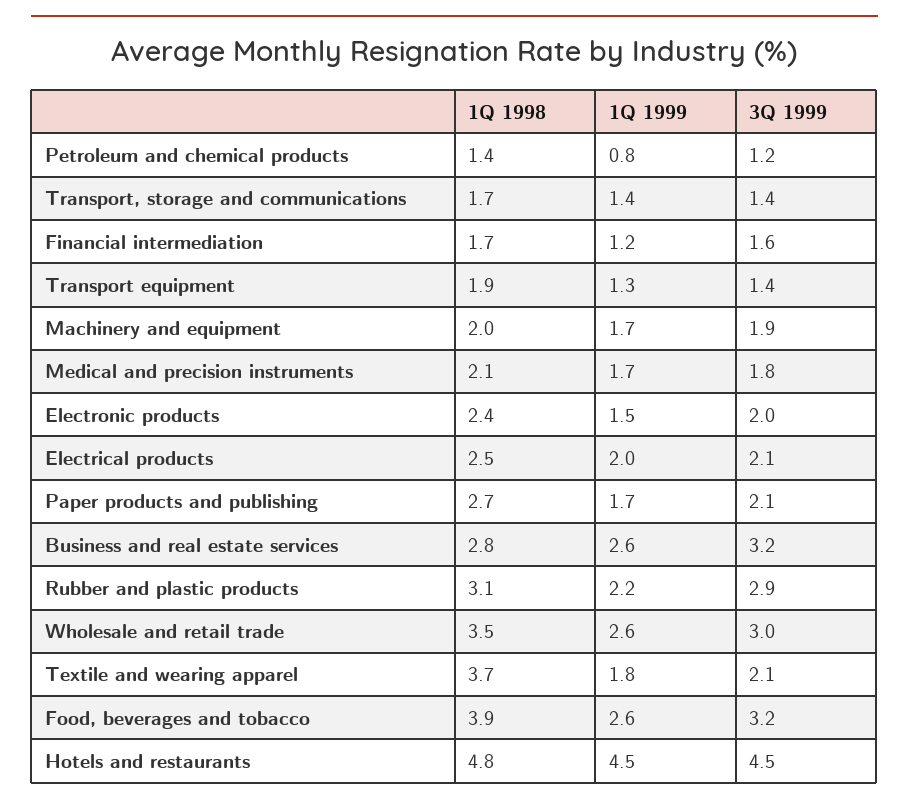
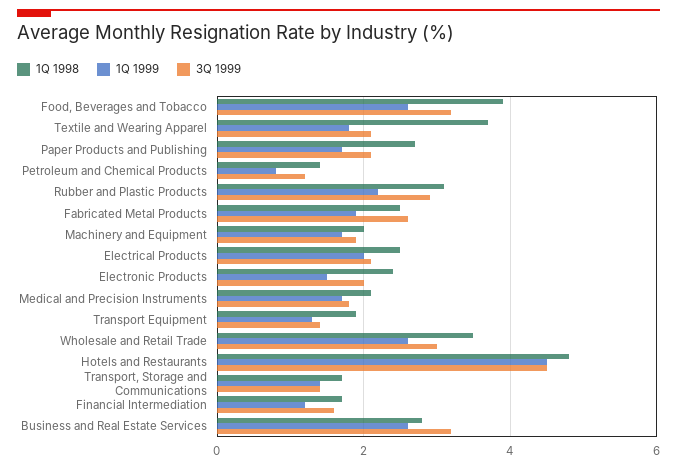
  {
    "1Q 1998": {
      "Petroleum and chemical products": 1.4,
      "Transport, storage and communications": 1.7,
      "Financial intermediation": 1.7,
      "Transport equipment": 1.9,
      "Machinery and equipment": 2,
      "Medical and precision instruments": 2.1,
      "Electronic products": 2.4,
      "Electrical products": 2.5,
      "Paper products and publishing": 2.7,
      "Business and real estate services": 2.8,
      "Rubber and plastic products": 3.1,
      "Wholesale and retail trade": 3.5,
      "Textile and wearing apparel": 3.7,
      "Food, beverages and tobacco": 3.9,
-     "Hotels and restaurants": 4.8
+     "Hotels and restaurants": 4.8,
+     "Fabricated Metal Products": 2.5
    },
    "1Q 1999": {
      "Petroleum and chemical products": 0.8,
      "Transport, storage and communications": 1.4,
      "Financial intermediation": 1.2,
      "Transport equipment": 1.3,
      "Machinery and equipment": 1.7,
      "Medical and precision instruments": 1.7,
      "Electronic products": 1.5,
      "Electrical products": 2,
      "Paper products and publishing": 1.7,
      "Business and real estate services": 2.6,
      "Rubber and plastic products": 2.2,
      "Wholesale and retail trade": 2.6,
      "Textile and wearing apparel": 1.8,
      "Food, beverages and tobacco": 2.6,
-     "Hotels and restaurants": 4.5
+     "Hotels and restaurants": 4.5,
+     "Fabricated Metal Products": 2
    },
    "3Q 1999": {
      "Petroleum and chemical products": 1.2,
      "Transport, storage and communications": 1.4,
      "Financial intermediation": 1.6,
      "Transport equipment": 1.4,
      "Machinery and equipment": 1.9,
      "Medical and precision instruments": 1.8,
      "Electronic products": 2,
      "Electrical products": 2.1,
      "Paper products and publishing": 2.1,
      "Business and real estate services": 3.2,
      "Rubber and plastic products": 2.9,
      "Wholesale and retail trade": 3,
      "Textile and wearing apparel": 2.1,
      "Food, beverages and tobacco": 3.2,
-     "Hotels and restaurants": 4.5
+     "Hotels and restaurants": 4.5,
+     "Fabricated Metal Products": 2.5
    }
  }

